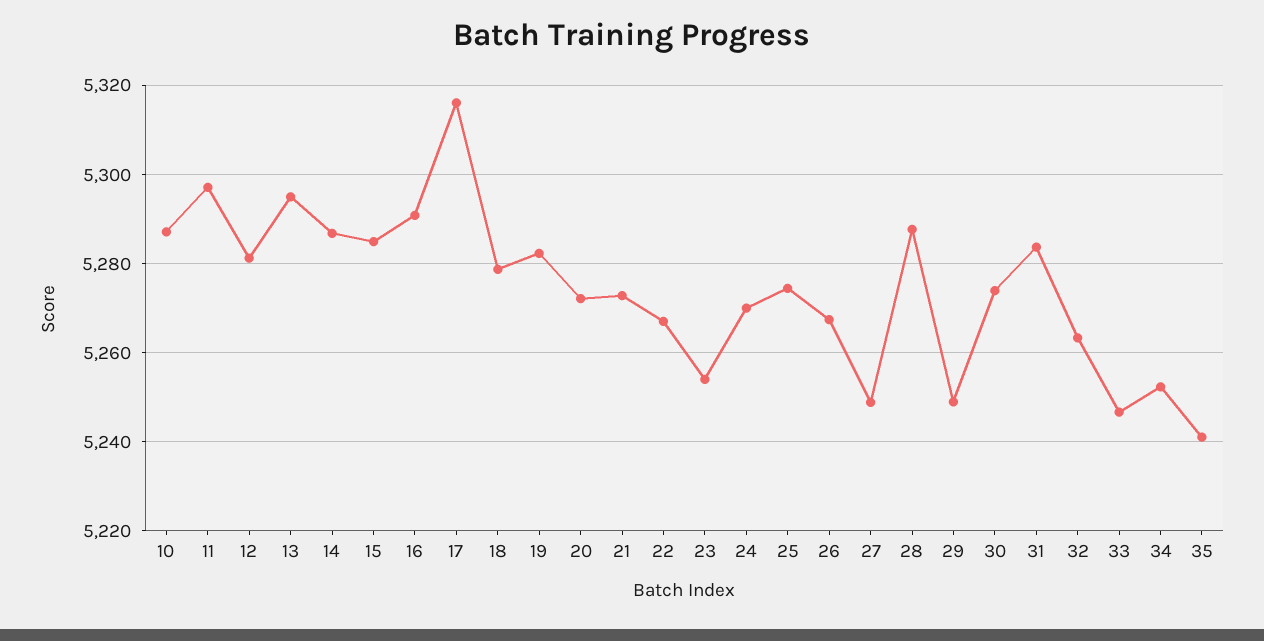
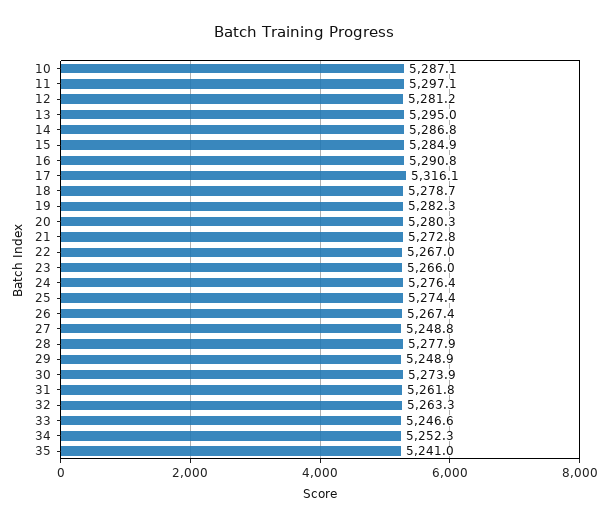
  {
    "10": 5287.1,
    "11": 5297.1,
    "12": 5281.2,
    "13": 5295,
    "14": 5286.8,
    "15": 5284.9,
    "16": 5290.8,
    "17": 5316.1,
    "18": 5278.7,
    "19": 5282.3,
-   "20": 5272,
+   "20": 5280.3,
    "21": 5272.8,
    "22": 5267,
-   "23": 5254,
+   "23": 5266,
-   "24": 5270,
+   "24": 5276.4,
    "25": 5274.4,
    "26": 5267.4,
    "27": 5248.8,
-   "28": 5288,
+   "28": 5277.9,
    "29": 5248.9,
    "30": 5273.9,
-   "31": 5284,
+   "31": 5261.8,
    "32": 5263.3,
    "33": 5246.6,
    "34": 5252.3,
    "35": 5241
  }

